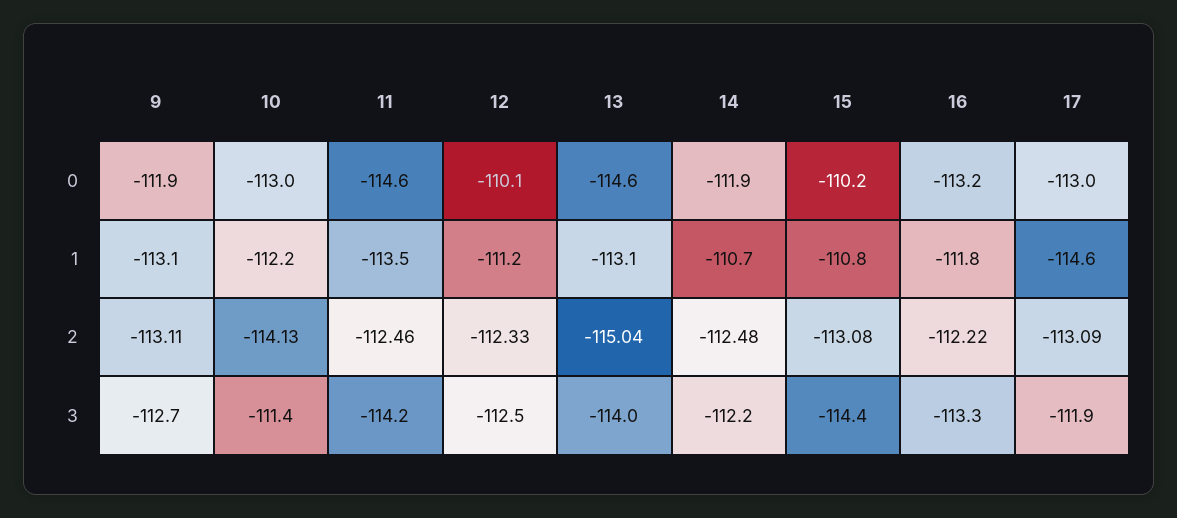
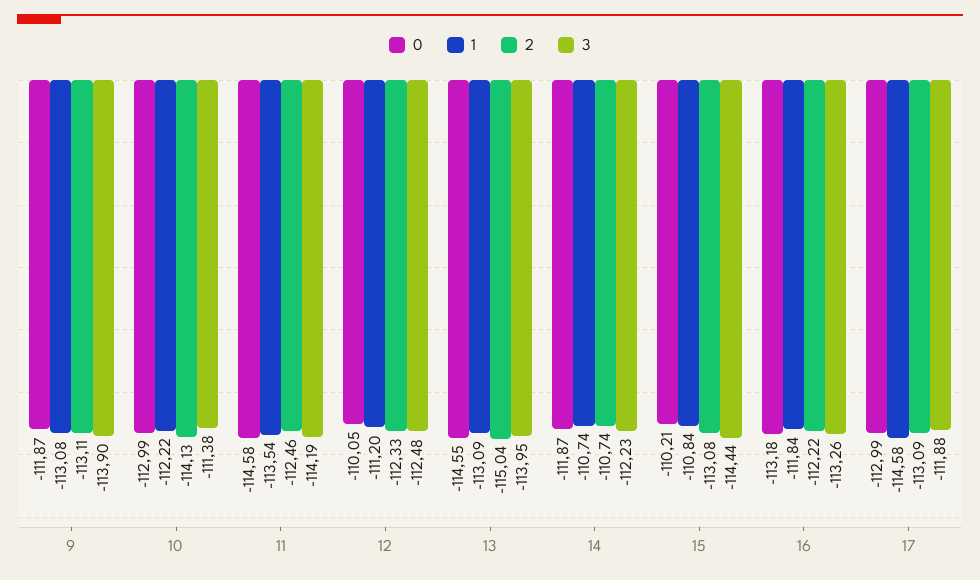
  {
    "0": {
      "9": -111.87,
      "10": -112.99,
      "11": -114.58,
      "12": -110.05,
      "13": -114.55,
      "14": -111.87,
      "15": -110.21,
      "16": -113.18,
      "17": -112.99
    },
    "1": {
      "9": -113.08,
      "10": -112.22,
      "11": -113.54,
      "12": -111.2,
      "13": -113.09,
      "14": -110.74,
      "15": -110.84,
      "16": -111.84,
      "17": -114.58
    },
    "2": {
      "9": -113.11,
      "10": -114.13,
      "11": -112.46,
      "12": -112.33,
      "13": -115.04,
-     "14": -112.48,
+     "14": -110.74,
      "15": -113.08,
      "16": -112.22,
      "17": -113.09
    },
    "3": {
-     "9": -112.7,
+     "9": -113.9,
      "10": -111.38,
      "11": -114.19,
      "12": -112.48,
      "13": -113.95,
      "14": -112.23,
      "15": -114.44,
      "16": -113.26,
      "17": -111.88
    }
  }

